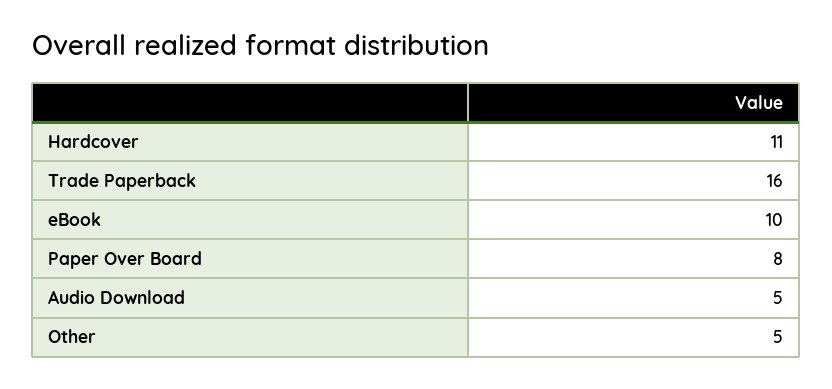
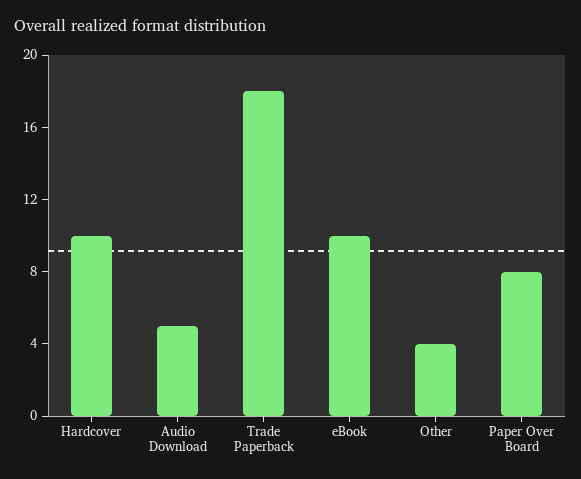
  {
-   "Hardcover": 11,
+   "Hardcover": 10,
-   "Trade Paperback": 16,
+   "Trade Paperback": 18,
    "eBook": 10,
    "Paper Over Board": 8,
    "Audio Download": 5,
-   "Other": 5
+   "Other": 4
  }

